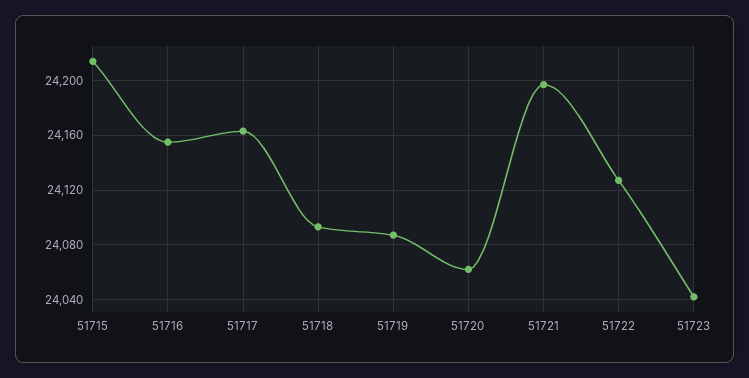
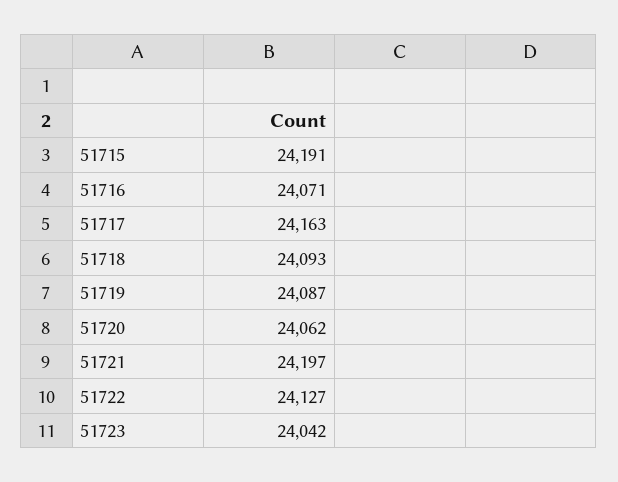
  {
-   "51715": 24215,
+   "51715": 24191,
-   "51716": 24155,
+   "51716": 24071,
    "51717": 24163,
    "51718": 24093,
    "51719": 24087,
    "51720": 24062,
    "51721": 24197,
    "51722": 24127,
    "51723": 24042
  }

